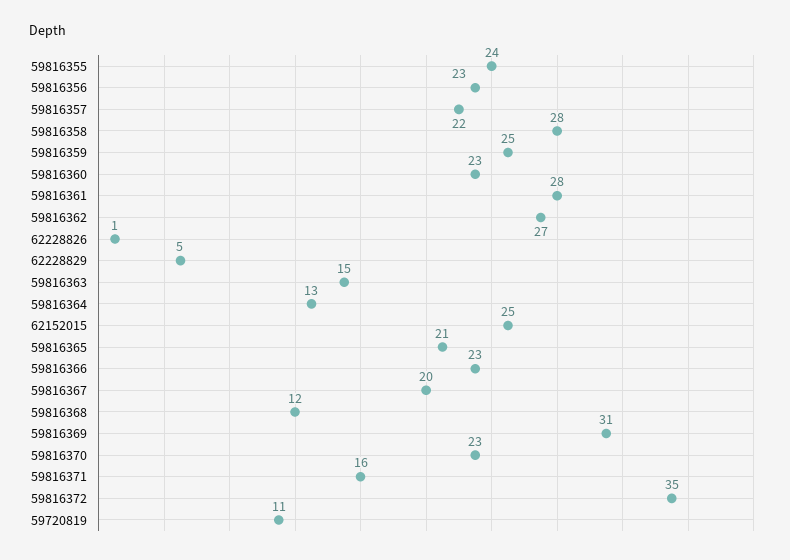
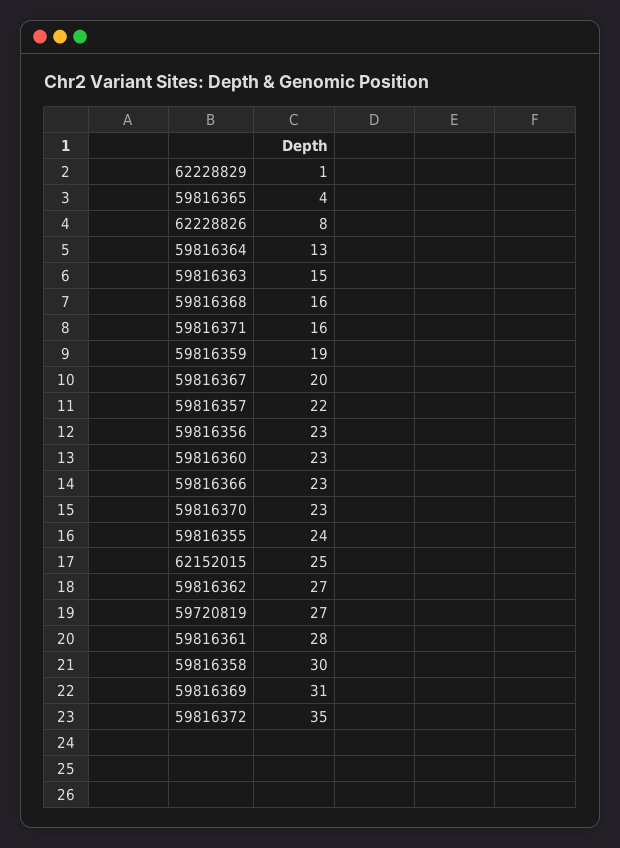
  {
    "59816355": 24,
    "59816356": 23,
    "59816357": 22,
-   "59816358": 28,
+   "59816358": 30,
-   "59816359": 25,
+   "59816359": 19,
    "59816360": 23,
    "59816361": 28,
    "59816362": 27,
-   "62228826": 1,
+   "62228826": 8,
-   "62228829": 5,
+   "62228829": 1,
    "59816363": 15,
    "59816364": 13,
    "62152015": 25,
-   "59816365": 21,
+   "59816365": 4,
    "59816366": 23,
    "59816367": 20,
-   "59816368": 12,
+   "59816368": 16,
    "59816369": 31,
    "59816370": 23,
    "59816371": 16,
    "59816372": 35,
-   "59720819": 11
+   "59720819": 27
  }

